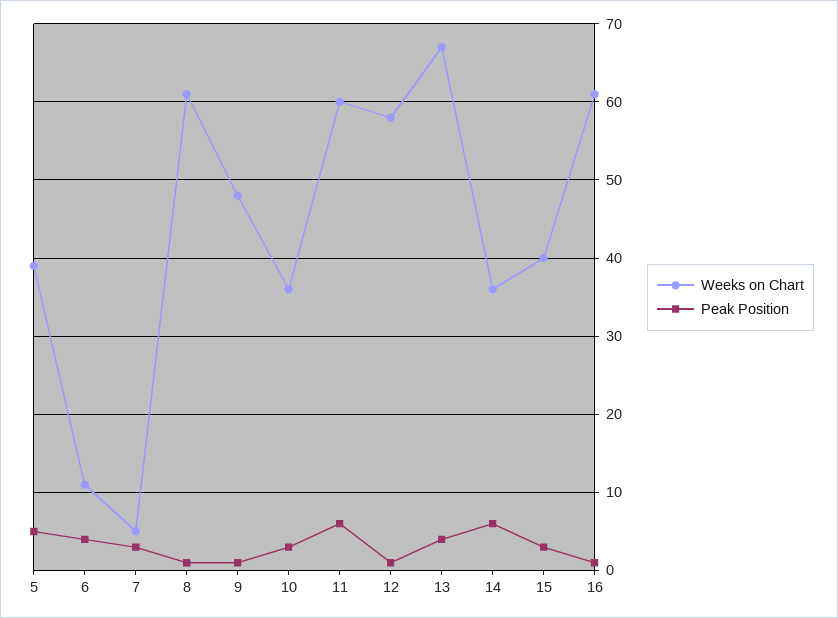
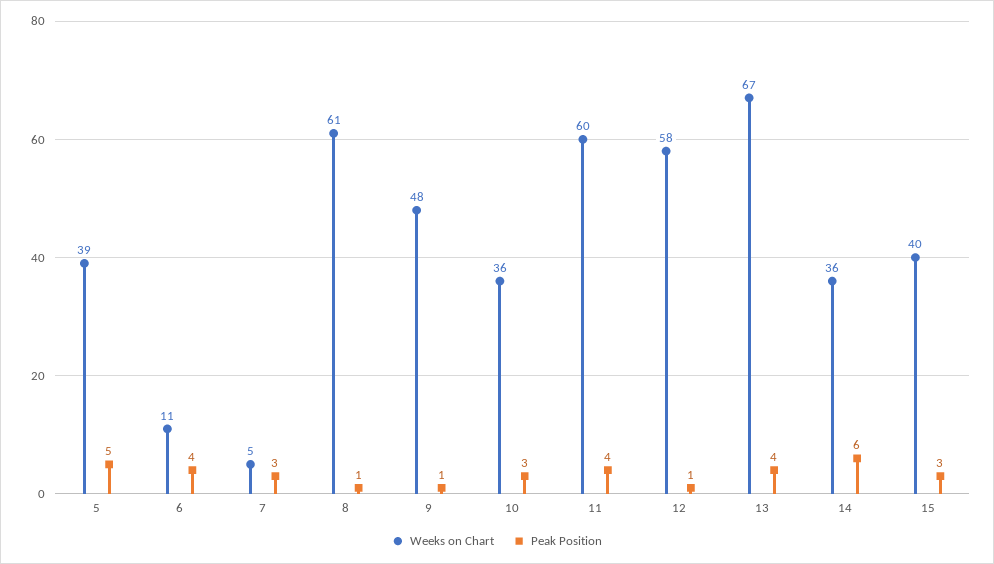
  {
    "Weeks on Chart": {
      "5": 39,
      "6": 11,
      "7": 5,
      "8": 61,
      "9": 48,
      "10": 36,
      "11": 60,
      "12": 58,
      "13": 67,
      "14": 36,
-     "15": 40,
+     "15": 40
-     "16": 61
    },
    "Peak Position": {
      "5": 5,
      "6": 4,
      "7": 3,
      "8": 1,
      "9": 1,
      "10": 3,
-     "11": 6,
+     "11": 4,
      "12": 1,
      "13": 4,
      "14": 6,
-     "15": 3,
+     "15": 3
-     "16": 1
    }
  }

